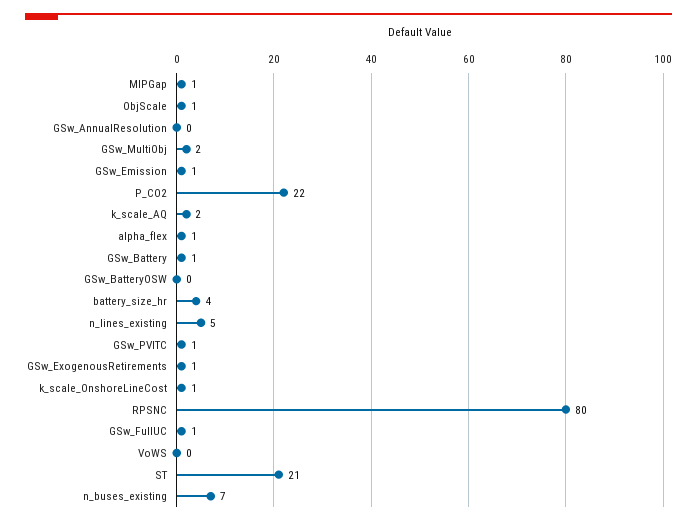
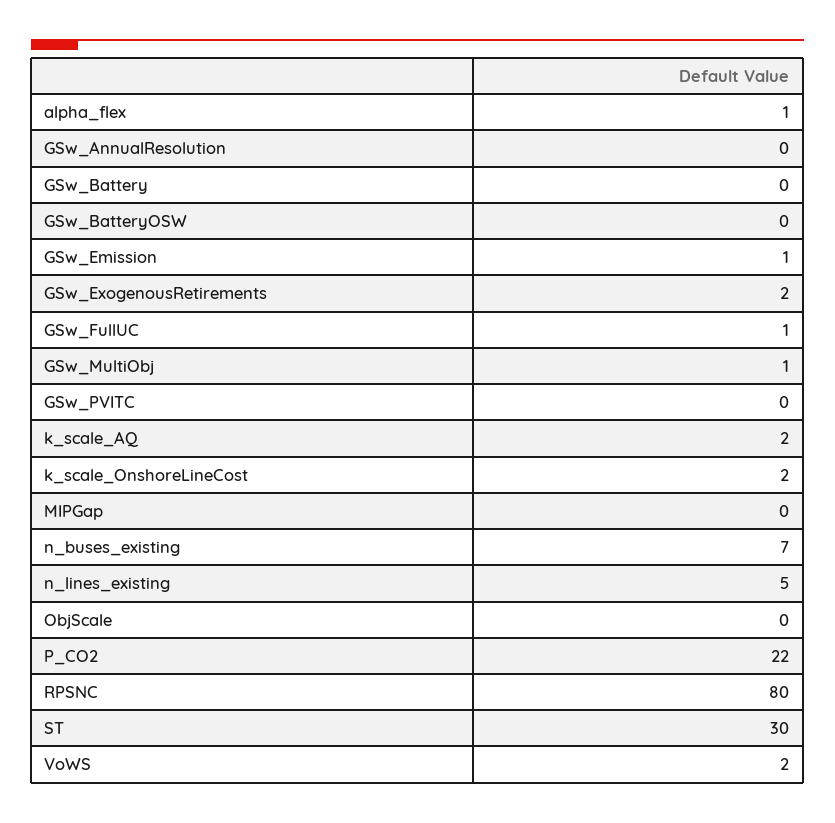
  {
-   "MIPGap": 1,
+   "MIPGap": 0,
-   "ObjScale": 1,
+   "ObjScale": 0,
    "GSw_AnnualResolution": 0,
-   "GSw_MultiObj": 2,
+   "GSw_MultiObj": 1,
    "GSw_Emission": 1,
    "P_CO2": 22,
    "k_scale_AQ": 2,
    "alpha_flex": 1,
-   "GSw_Battery": 1,
+   "GSw_Battery": 0,
    "GSw_BatteryOSW": 0,
-   "battery_size_hr": 4,
    "n_lines_existing": 5,
-   "GSw_PVITC": 1,
+   "GSw_PVITC": 0,
-   "GSw_ExogenousRetirements": 1,
+   "GSw_ExogenousRetirements": 2,
-   "k_scale_OnshoreLineCost": 1,
+   "k_scale_OnshoreLineCost": 2,
    "RPSNC": 80,
    "GSw_FullUC": 1,
-   "VoWS": 0,
+   "VoWS": 2,
-   "ST": 21,
+   "ST": 30,
    "n_buses_existing": 7
  }

